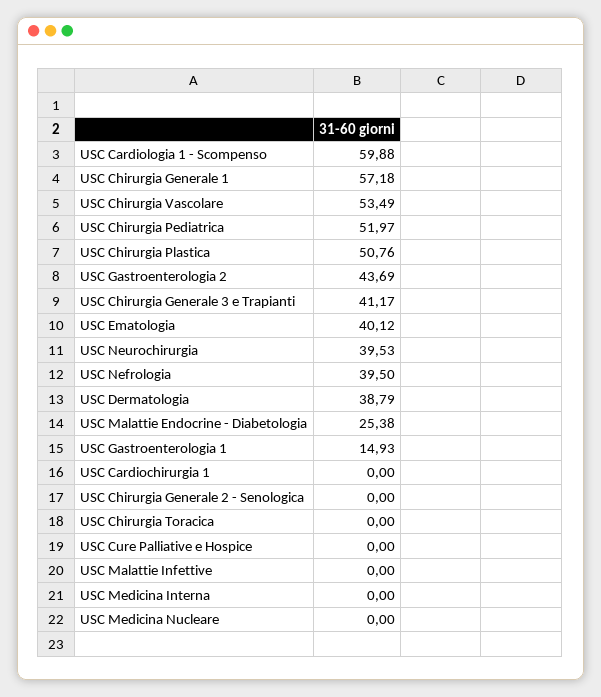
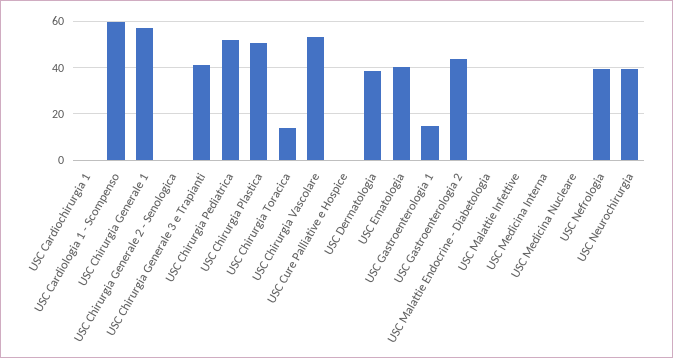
  {
    "USC Cardiologia 1 - Scompenso": 59.88,
    "USC Chirurgia Generale 1": 57.18,
    "USC Chirurgia Vascolare": 53.49,
    "USC Chirurgia Pediatrica": 51.97,
    "USC Chirurgia Plastica": 50.76,
    "USC Gastroenterologia 2": 43.69,
    "USC Chirurgia Generale 3 e Trapianti": 41.17,
    "USC Ematologia": 40.12,
    "USC Neurochirurgia": 39.53,
    "USC Nefrologia": 39.5,
    "USC Dermatologia": 38.79,
-   "USC Malattie Endocrine - Diabetologia": 25.38,
+   "USC Malattie Endocrine - Diabetologia": 0,
    "USC Gastroenterologia 1": 14.93,
    "USC Cardiochirurgia 1": 0,
    "USC Chirurgia Generale 2 - Senologica": 0,
-   "USC Chirurgia Toracica": 0,
+   "USC Chirurgia Toracica": 15,
    "USC Cure Palliative e Hospice": 0,
    "USC Malattie Infettive": 0,
    "USC Medicina Interna": 0,
    "USC Medicina Nucleare": 0
  }

